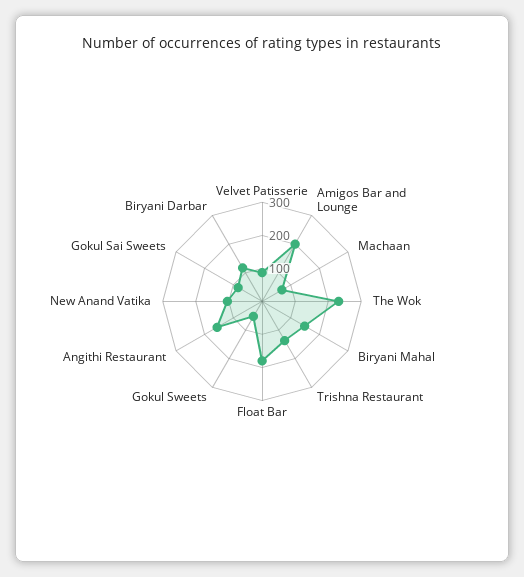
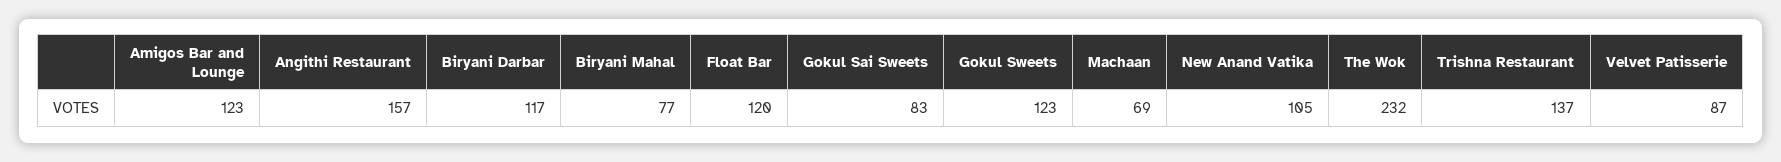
  {
    "Velvet Patisserie": 87,
-   "Amigos Bar and Lounge": 200,
+   "Amigos Bar and Lounge": 123,
    "Machaan": 69,
    "The Wok": 232,
-   "Biryani Mahal": 150,
+   "Biryani Mahal": 77,
    "Trishna Restaurant": 137,
-   "Float Bar": 175,
+   "Float Bar": 120,
-   "Gokul Sweets": 50,
+   "Gokul Sweets": 123,
    "Angithi Restaurant": 157,
    "New Anand Vatika": 105,
    "Gokul Sai Sweets": 83,
    "Biryani Darbar": 117
  }

